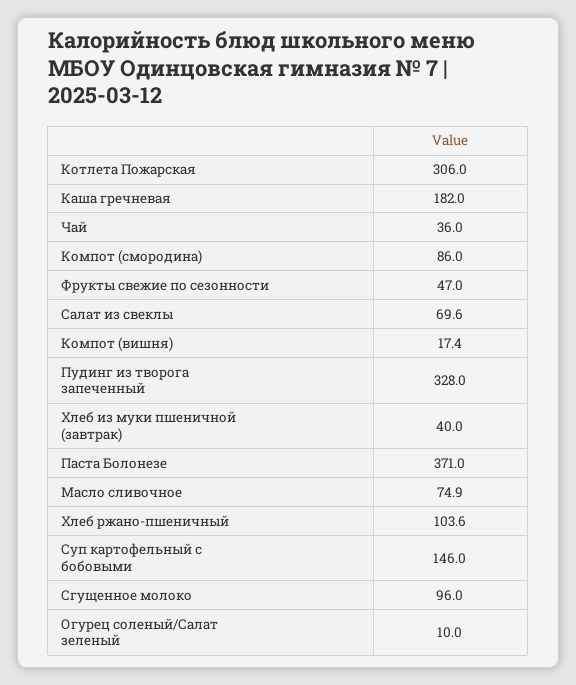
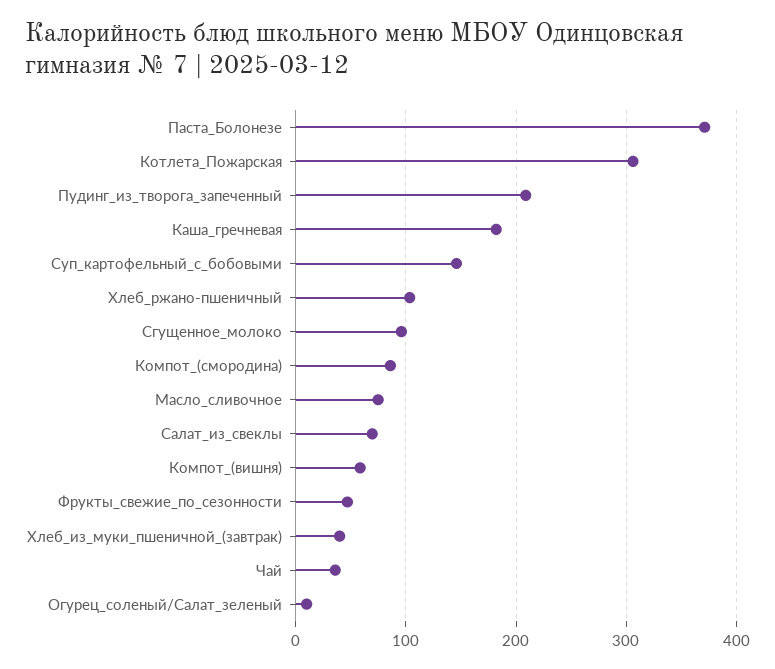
  {
    "Котлета Пожарская": 306,
    "Каша гречневая": 182,
    "Чай": 36,
    "Компот (смородина)": 86,
    "Фрукты свежие по сезонности": 47,
    "Салат из свеклы": 69.6,
-   "Компот (вишня)": 17.4,
+   "Компот (вишня)": 60,
-   "Пудинг из творога запеченный": 328,
+   "Пудинг из творога запеченный": 210,
    "Хлеб из муки пшеничной (завтрак)": 40,
    "Паста Болонезе": 371,
    "Масло сливочное": 74.9,
    "Хлеб ржано-пшеничный": 103.6,
    "Суп картофельный с бобовыми": 146,
    "Сгущенное молоко": 96,
    "Огурец соленый/Салат зеленый": 10
  }

